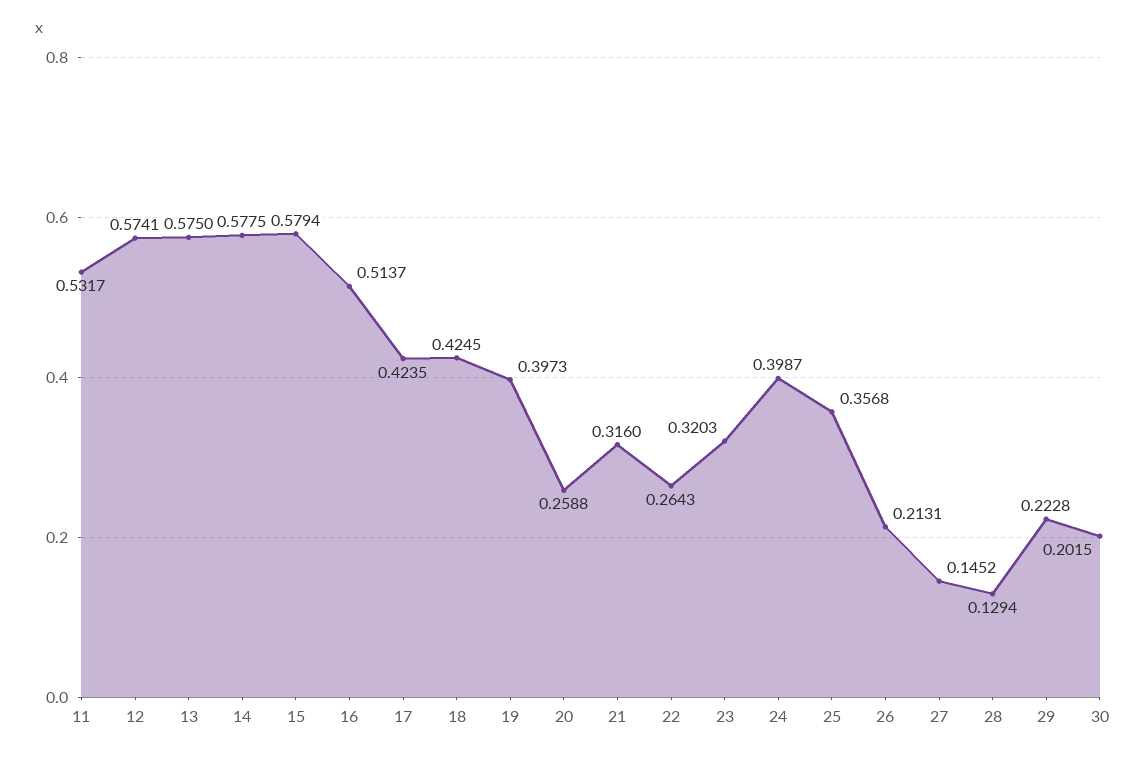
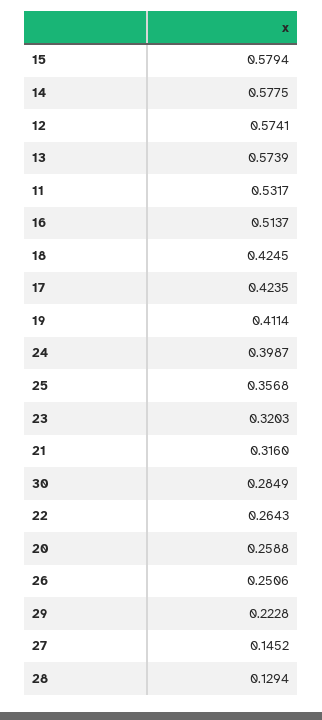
  {
    "11": 0.5317,
    "12": 0.5741,
-   "13": 0.575,
+   "13": 0.5739,
    "14": 0.5775,
    "15": 0.5794,
    "16": 0.5137,
    "17": 0.4235,
    "18": 0.4245,
-   "19": 0.3973,
+   "19": 0.4114,
    "20": 0.2588,
    "21": 0.316,
    "22": 0.2643,
    "23": 0.3203,
    "24": 0.3987,
    "25": 0.3568,
-   "26": 0.2131,
+   "26": 0.2506,
    "27": 0.1452,
    "28": 0.1294,
    "29": 0.2228,
-   "30": 0.2015
+   "30": 0.2849
  }

